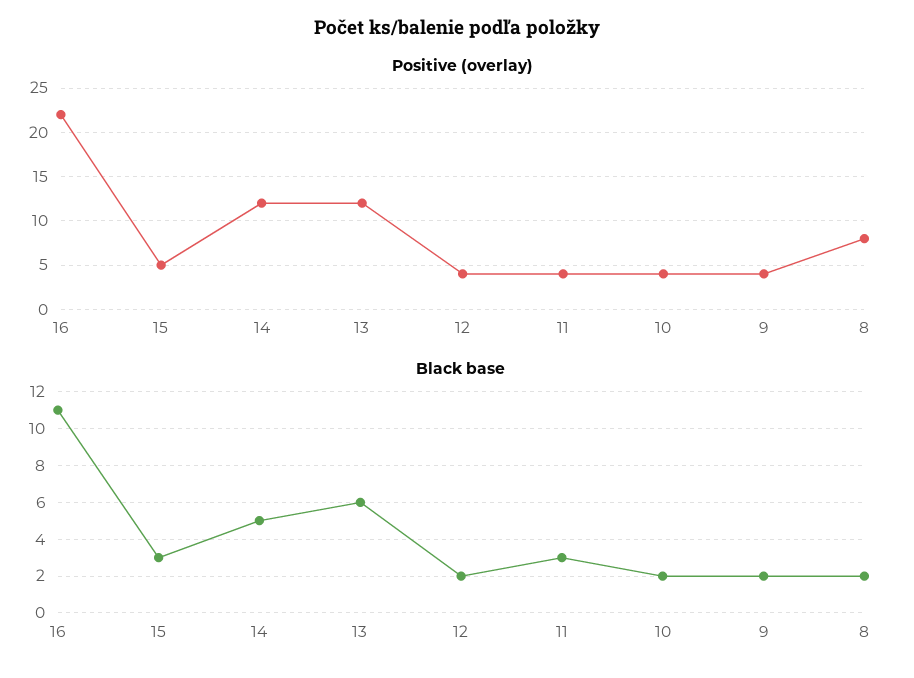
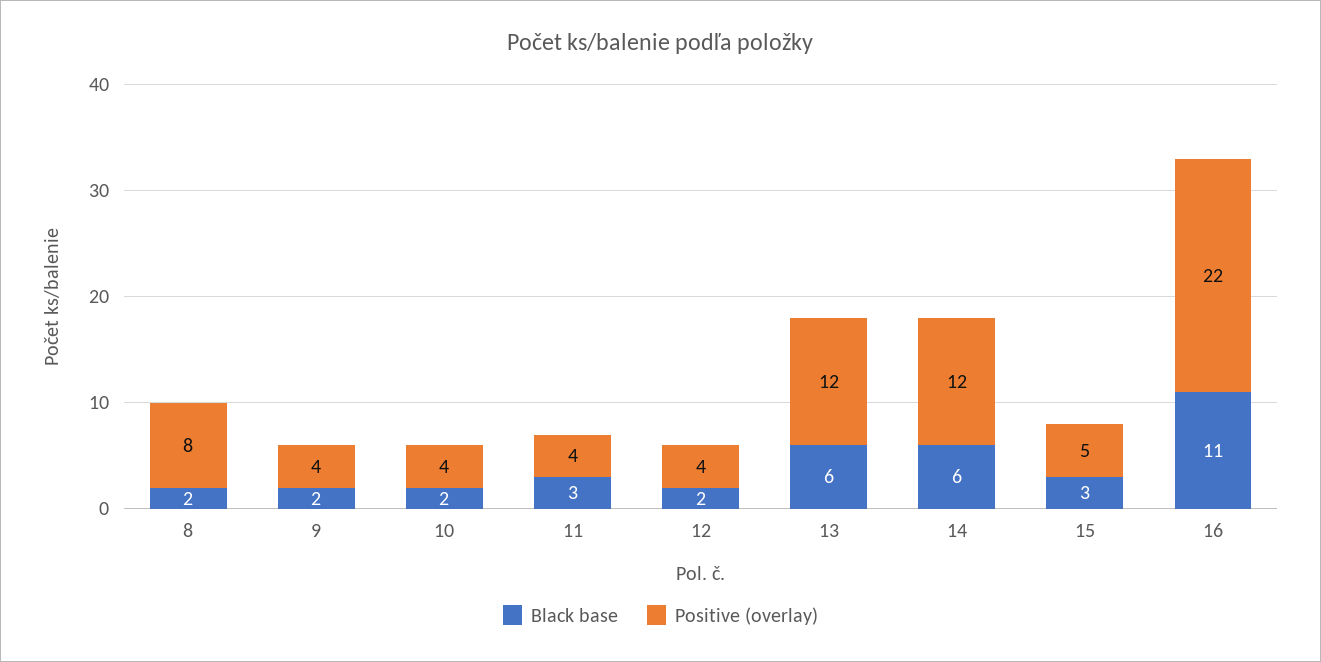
  {
    "Positive (overlay)": {
      "16": 22,
      "15": 5,
      "14": 12,
      "13": 12,
      "12": 4,
      "11": 4,
      "10": 4,
      "9": 4,
      "8": 8
    },
    "Black base": {
      "16": 11,
      "15": 3,
-     "14": 5,
+     "14": 6,
      "13": 6,
      "12": 2,
      "11": 3,
      "10": 2,
      "9": 2,
      "8": 2
    }
  }

